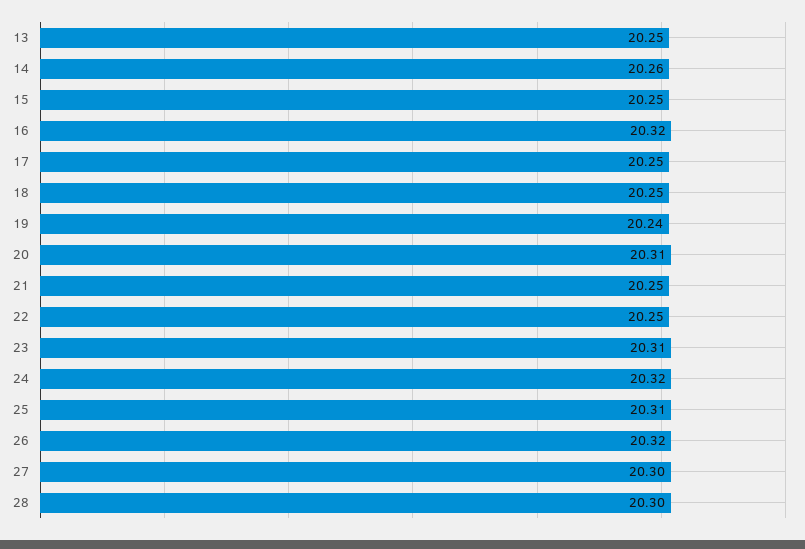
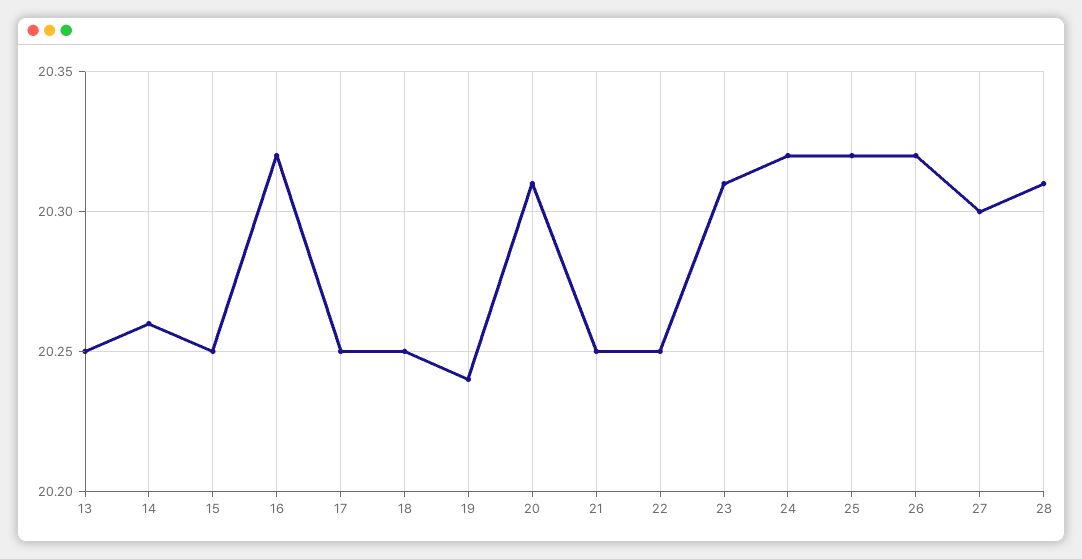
  {
    "13": 20.25,
    "14": 20.26,
    "15": 20.25,
    "16": 20.32,
    "17": 20.25,
    "18": 20.25,
    "19": 20.24,
    "20": 20.31,
    "21": 20.25,
    "22": 20.25,
    "23": 20.31,
    "24": 20.32,
-   "25": 20.31,
+   "25": 20.32,
    "26": 20.32,
    "27": 20.3,
-   "28": 20.3
+   "28": 20.31
  }

